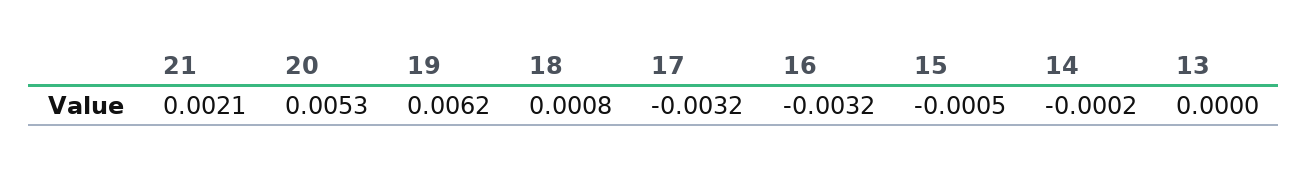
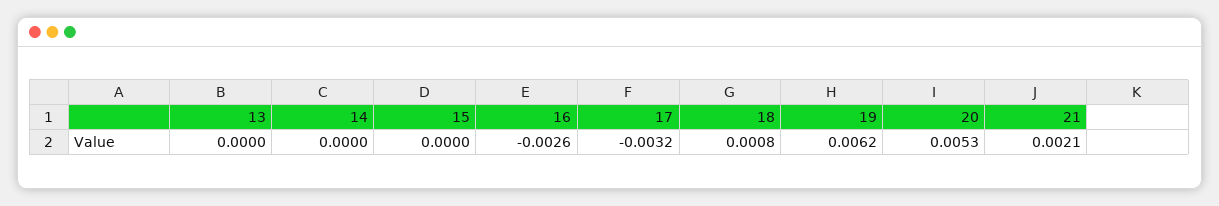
  {
    "21": 0.0021,
    "20": 0.0053,
    "19": 0.0062,
    "18": 0.0008,
    "17": -0.0032,
-   "16": -0.0032,
+   "16": -0.0026,
-   "15": -0.0005,
+   "15": 0,
-   "14": -0.0002,
+   "14": 0,
    "13": 0
  }

